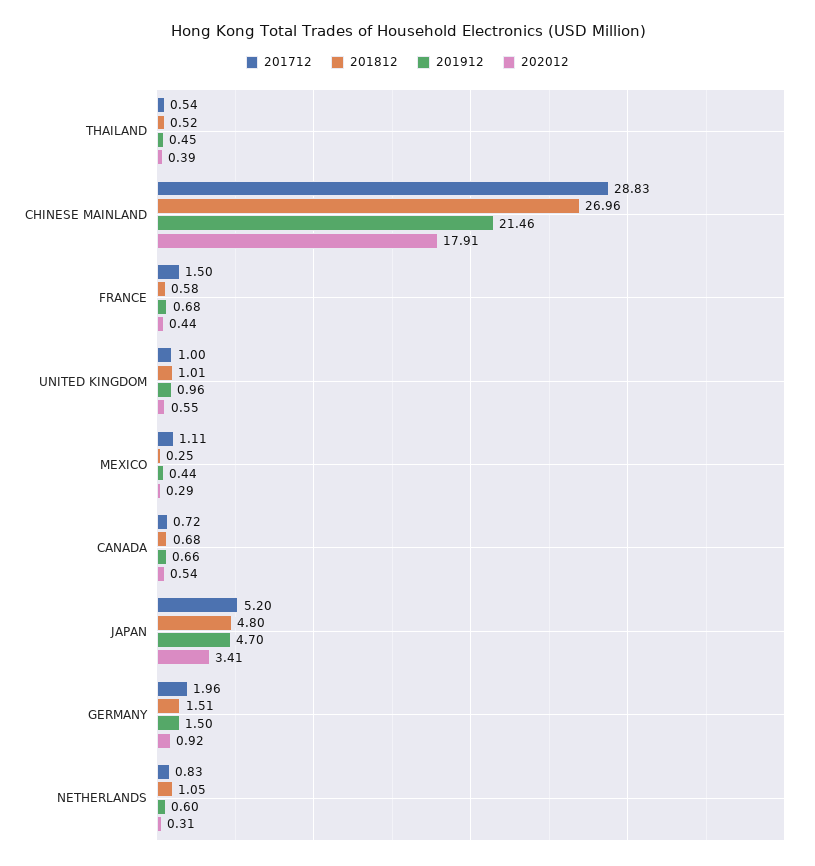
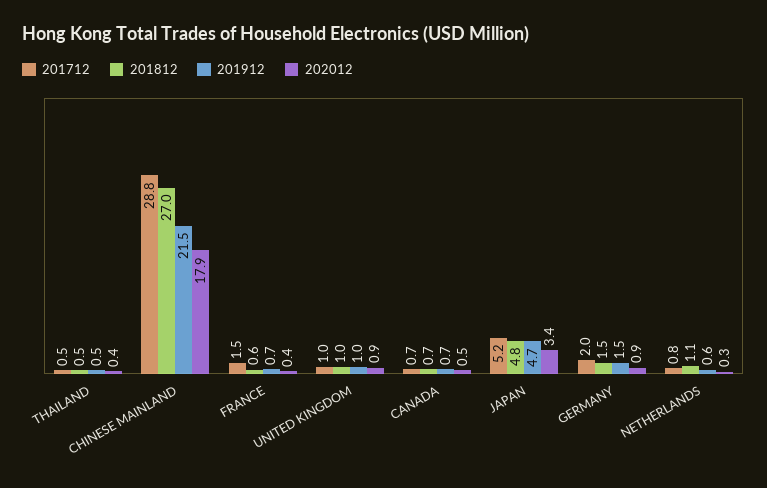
  {
    "201712": {
      "THAILAND": 0.54,
      "CHINESE MAINLAND": 28.83,
      "FRANCE": 1.5,
      "UNITED KINGDOM": 1,
-     "MEXICO": 1.11,
      "CANADA": 0.72,
      "JAPAN": 5.2,
      "GERMANY": 1.96,
      "NETHERLANDS": 0.83
    },
    "201812": {
      "THAILAND": 0.52,
      "CHINESE MAINLAND": 26.96,
      "FRANCE": 0.58,
      "UNITED KINGDOM": 1.01,
-     "MEXICO": 0.25,
      "CANADA": 0.68,
      "JAPAN": 4.8,
      "GERMANY": 1.51,
      "NETHERLANDS": 1.05
    },
    "201912": {
      "THAILAND": 0.45,
      "CHINESE MAINLAND": 21.46,
      "FRANCE": 0.68,
      "UNITED KINGDOM": 0.96,
-     "MEXICO": 0.44,
      "CANADA": 0.66,
      "JAPAN": 4.7,
      "GERMANY": 1.5,
      "NETHERLANDS": 0.6
    },
    "202012": {
      "THAILAND": 0.39,
      "CHINESE MAINLAND": 17.91,
      "FRANCE": 0.44,
-     "UNITED KINGDOM": 0.55,
+     "UNITED KINGDOM": 0.9,
-     "MEXICO": 0.29,
      "CANADA": 0.54,
      "JAPAN": 3.41,
      "GERMANY": 0.92,
      "NETHERLANDS": 0.31
    }
  }

